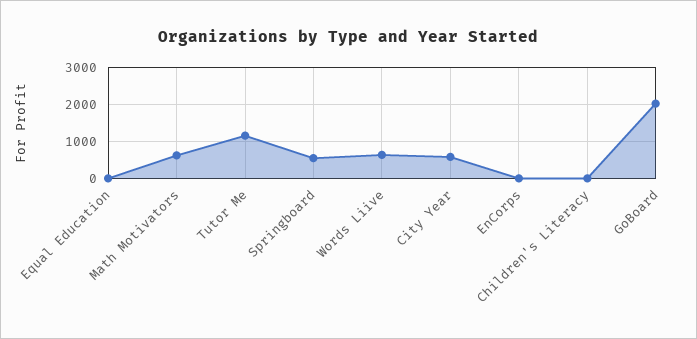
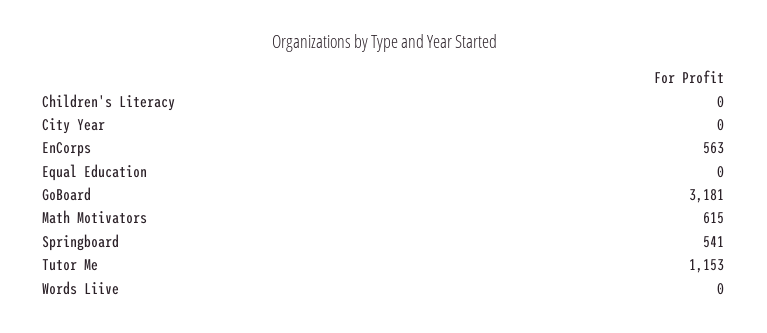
  {
    "Equal Education": 0,
    "Math Motivators": 615,
    "Tutor Me": 1153,
    "Springboard": 541,
-   "Words Liive": 600,
+   "Words Liive": 0,
-   "City Year": 600,
+   "City Year": 0,
-   "EnCorps": 0,
+   "EnCorps": 563,
    "Children's Literacy": 0,
-   "GoBoard": 2000
+   "GoBoard": 3181
  }

